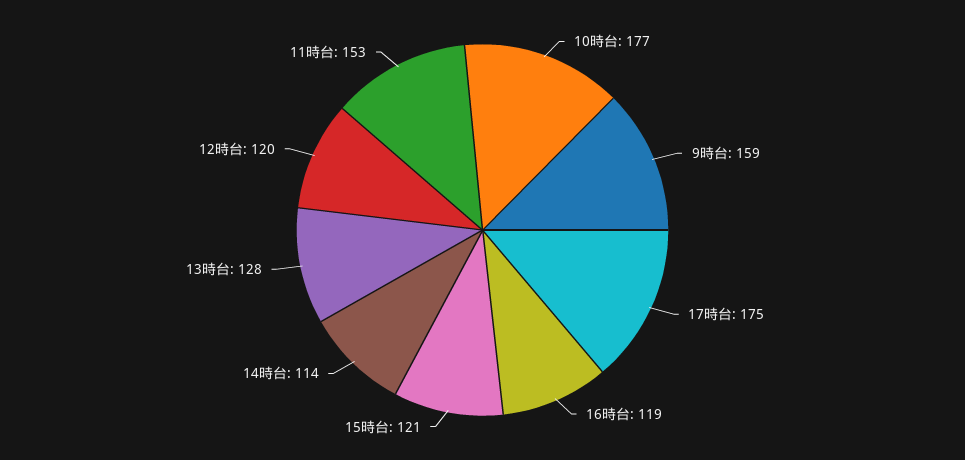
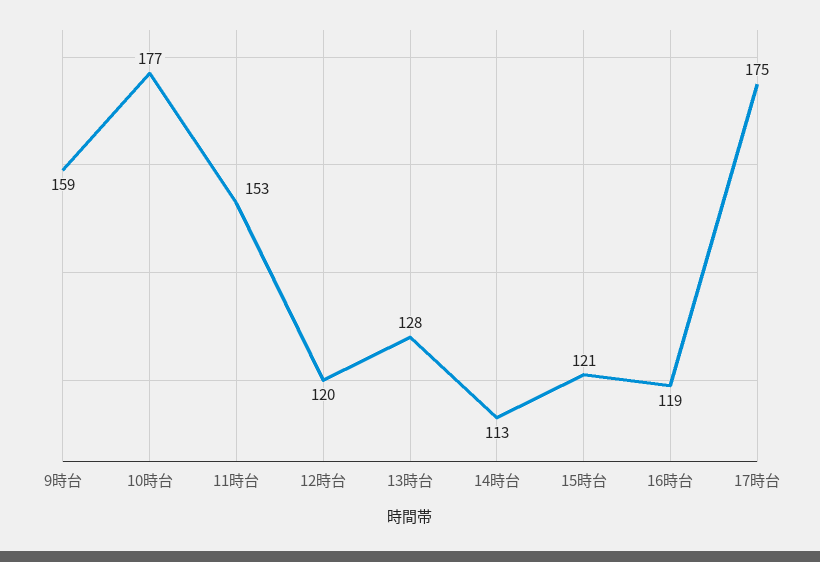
  {
    "10時台": 177,
    "9時台": 159,
    "17時台": 175,
    "16時台": 119,
    "15時台": 121,
-   "14時台": 114,
+   "14時台": 113,
    "13時台": 128,
    "12時台": 120,
    "11時台": 153
  }

